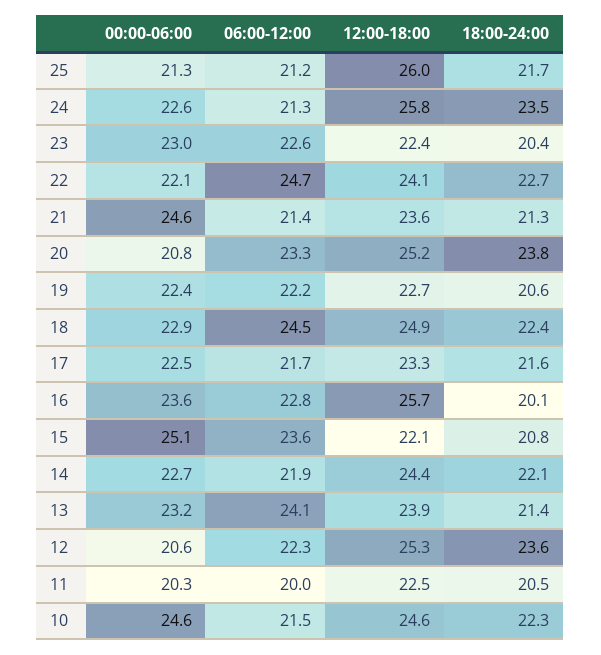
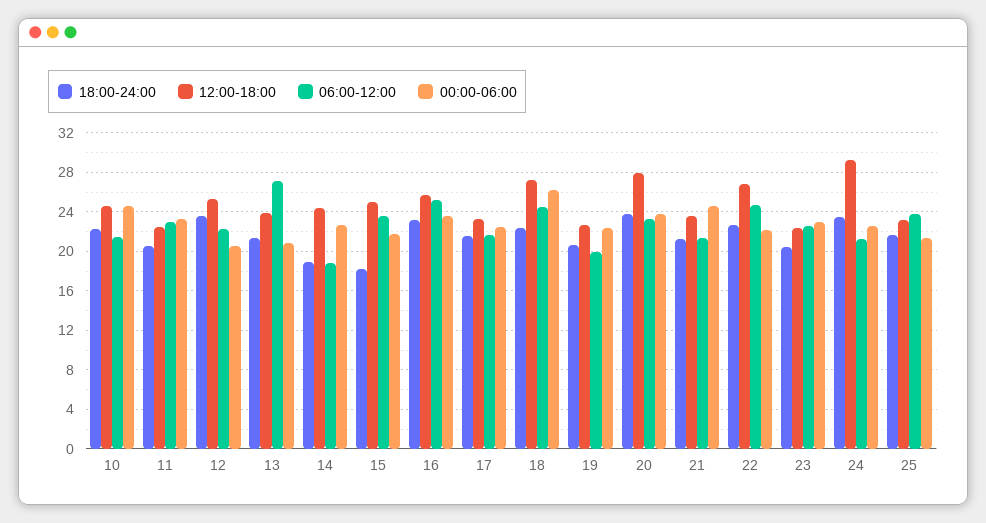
  {
    "00:00-06:00": {
      "25": 21.3,
      "24": 22.6,
      "23": 23,
      "22": 22.1,
      "21": 24.6,
-     "20": 20.8,
+     "20": 24,
      "19": 22.4,
-     "18": 22.9,
+     "18": 26,
      "17": 22.5,
      "16": 23.6,
-     "15": 25.1,
+     "15": 22,
      "14": 22.7,
-     "13": 23.2,
+     "13": 21,
      "12": 20.6,
-     "11": 20.3,
+     "11": 23,
      "10": 24.6
    },
    "06:00-12:00": {
-     "25": 21.2,
+     "25": 24,
      "24": 21.3,
      "23": 22.6,
      "22": 24.7,
      "21": 21.4,
      "20": 23.3,
-     "19": 22.2,
+     "19": 20,
      "18": 24.5,
      "17": 21.7,
-     "16": 22.8,
+     "16": 25,
      "15": 23.6,
-     "14": 21.9,
+     "14": 19,
-     "13": 24.1,
+     "13": 27,
      "12": 22.3,
-     "11": 20,
+     "11": 23,
      "10": 21.5
    },
    "12:00-18:00": {
-     "25": 26,
+     "25": 23,
-     "24": 25.8,
+     "24": 29,
      "23": 22.4,
-     "22": 24.1,
+     "22": 27,
      "21": 23.6,
-     "20": 25.2,
+     "20": 28,
      "19": 22.7,
-     "18": 24.9,
+     "18": 27,
      "17": 23.3,
      "16": 25.7,
-     "15": 22.1,
+     "15": 25,
      "14": 24.4,
      "13": 23.9,
      "12": 25.3,
      "11": 22.5,
      "10": 24.6
    },
    "18:00-24:00": {
      "25": 21.7,
      "24": 23.5,
      "23": 20.4,
      "22": 22.7,
      "21": 21.3,
      "20": 23.8,
      "19": 20.6,
      "18": 22.4,
      "17": 21.6,
-     "16": 20.1,
+     "16": 23,
-     "15": 20.8,
+     "15": 18,
-     "14": 22.1,
+     "14": 19,
      "13": 21.4,
      "12": 23.6,
      "11": 20.5,
      "10": 22.3
    }
  }

